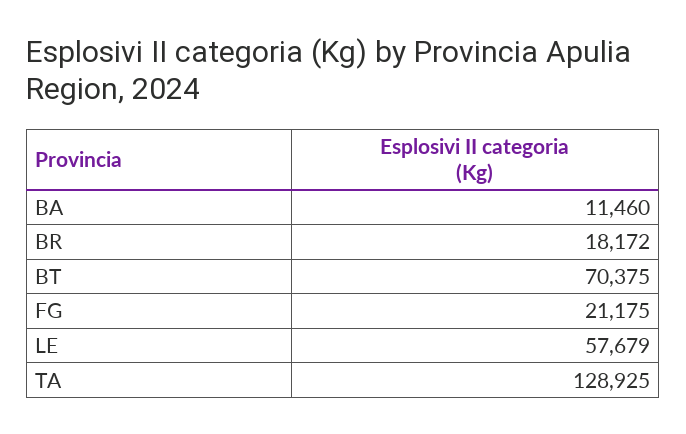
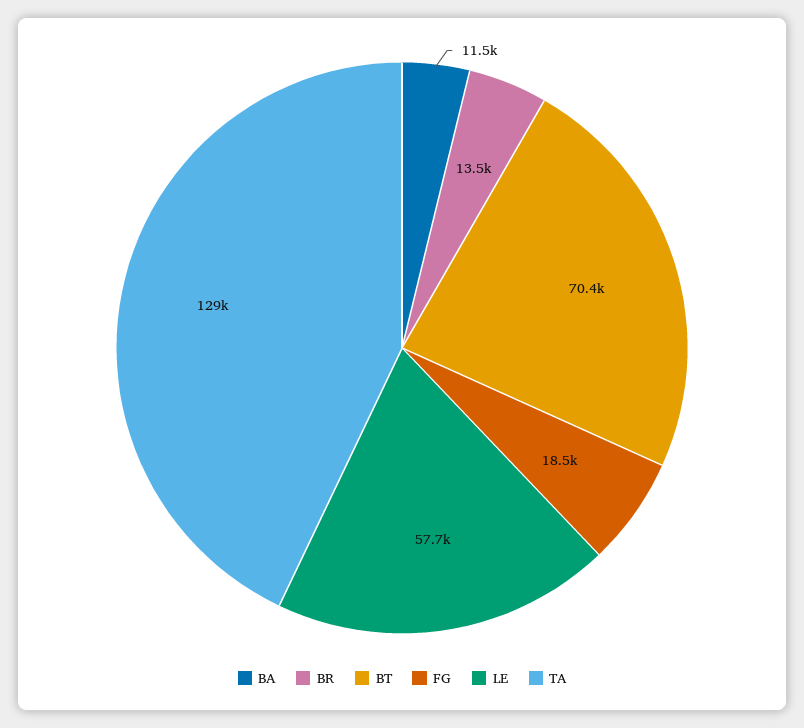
  {
    "BA": 11460,
-   "BR": 18172,
+   "BR": 13500,
    "BT": 70375,
-   "FG": 21175,
+   "FG": 18500,
    "LE": 57679,
    "TA": 128925
  }

